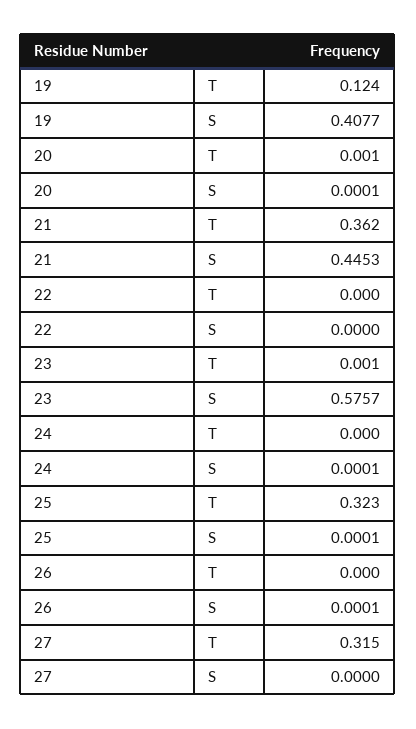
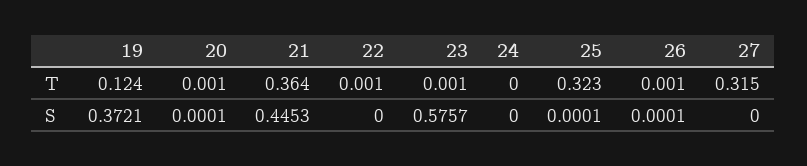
  {
    "19": {
      "T": 0.124,
-     "S": 0.4077
+     "S": 0.3721
    },
    "20": {
      "T": 0.001,
      "S": 0.0001
    },
    "21": {
-     "T": 0.362,
+     "T": 0.364,
      "S": 0.4453
    },
    "22": {
-     "T": 0,
+     "T": 0.001,
      "S": 0
    },
    "23": {
      "T": 0.001,
      "S": 0.5757
    },
    "24": {
      "T": 0,
-     "S": 0.0001
+     "S": 0
    },
    "25": {
      "T": 0.323,
      "S": 0.0001
    },
    "26": {
-     "T": 0,
+     "T": 0.001,
      "S": 0.0001
    },
    "27": {
      "T": 0.315,
      "S": 0
    }
  }

